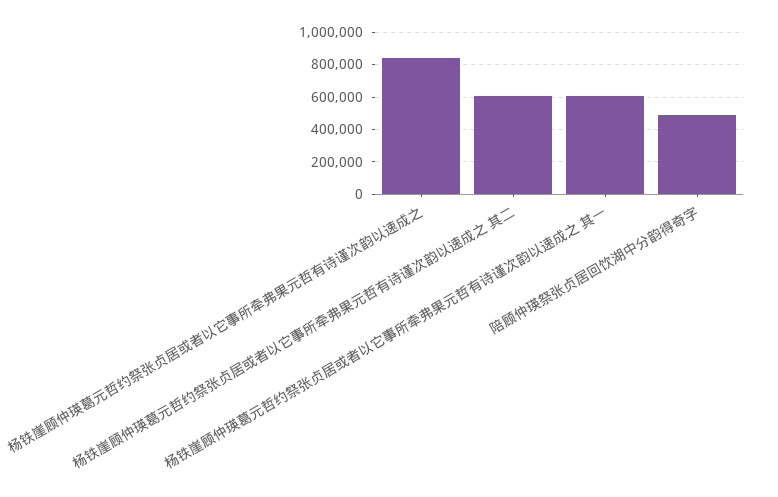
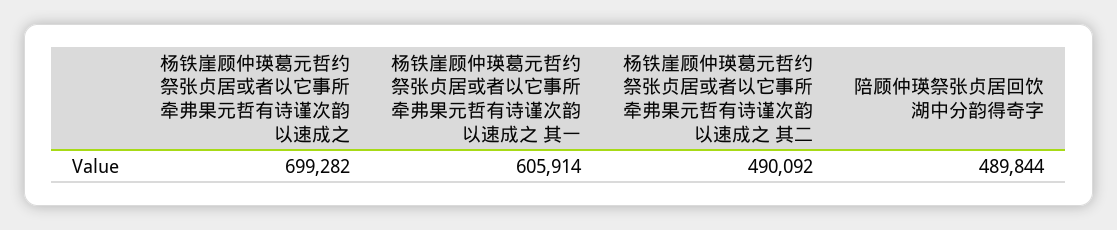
  {
-   "杨铁崖顾仲瑛葛元哲约祭张贞居或者以它事所牵弗果元哲有诗谨次韵以速成之": 850000,
+   "杨铁崖顾仲瑛葛元哲约祭张贞居或者以它事所牵弗果元哲有诗谨次韵以速成之": 699282,
-   "杨铁崖顾仲瑛葛元哲约祭张贞居或者以它事所牵弗果元哲有诗谨次韵以速成之 其二": 600000,
+   "杨铁崖顾仲瑛葛元哲约祭张贞居或者以它事所牵弗果元哲有诗谨次韵以速成之 其二": 490092,
    "杨铁崖顾仲瑛葛元哲约祭张贞居或者以它事所牵弗果元哲有诗谨次韵以速成之 其一": 605914,
    "陪顾仲瑛祭张贞居回饮湖中分韵得奇字": 489844
  }

